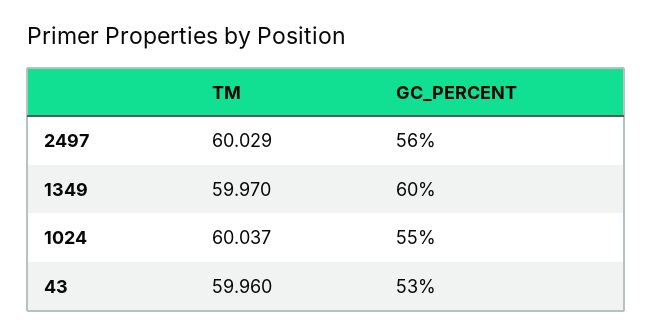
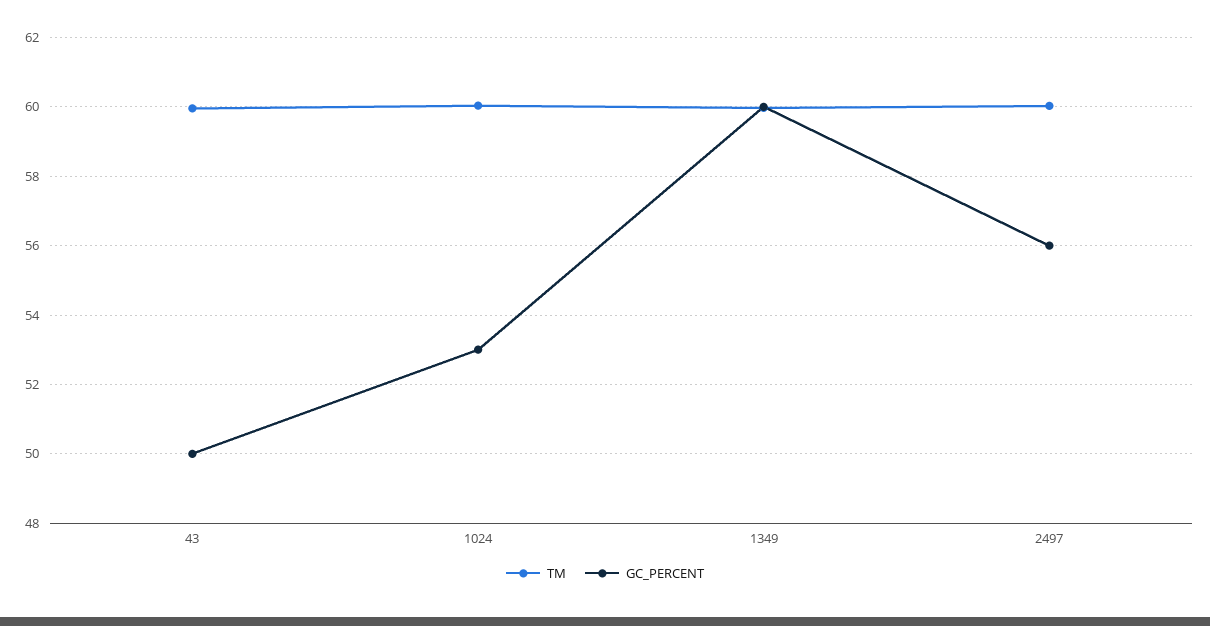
  {
    "TM": {
      "2497": 60.029,
      "1349": 59.97,
      "1024": 60.037,
      "43": 59.96
    },
    "GC_PERCENT": {
      "2497": 56,
      "1349": 60,
-     "1024": 55,
+     "1024": 53,
-     "43": 53
+     "43": 50
    }
  }

